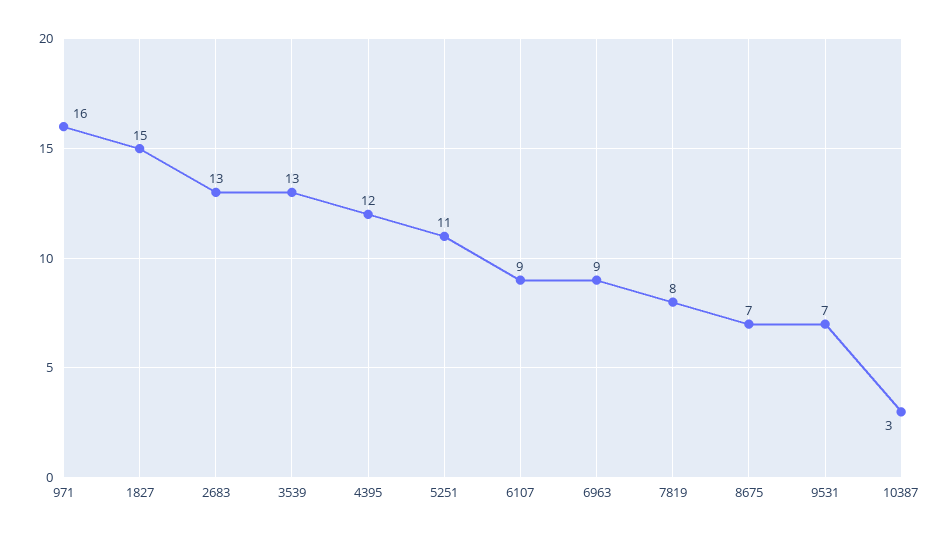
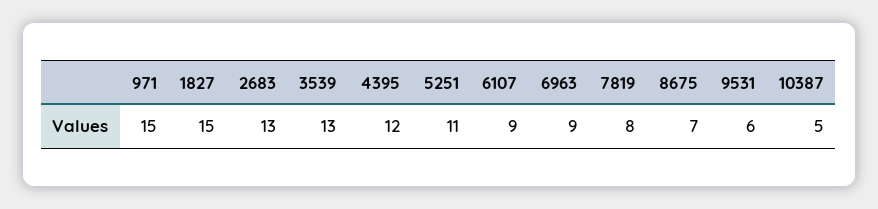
  {
-   "971": 16,
+   "971": 15,
    "1827": 15,
    "2683": 13,
    "3539": 13,
    "4395": 12,
    "5251": 11,
    "6107": 9,
    "6963": 9,
    "7819": 8,
    "8675": 7,
-   "9531": 7,
+   "9531": 6,
-   "10387": 3
+   "10387": 5
  }

